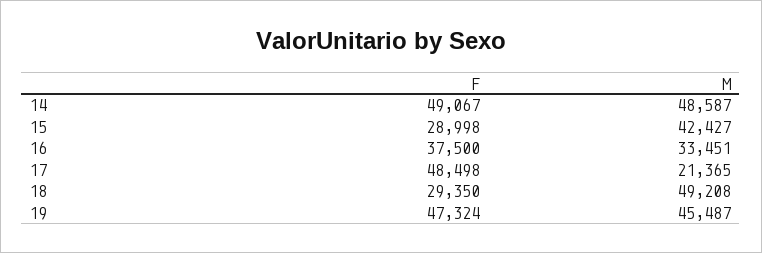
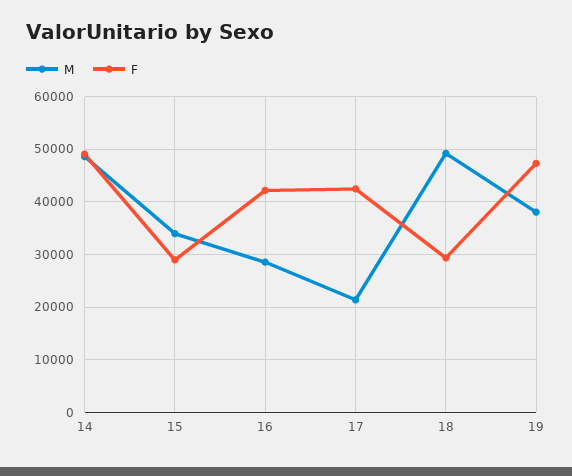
  {
    "F": {
      "14": 49067,
      "15": 28998,
-     "16": 37500,
+     "16": 42000,
-     "17": 48498,
+     "17": 42000,
      "18": 29350,
      "19": 47324
    },
    "M": {
      "14": 48587,
-     "15": 42427,
+     "15": 34000,
-     "16": 33451,
+     "16": 28000,
      "17": 21365,
      "18": 49208,
-     "19": 45487
+     "19": 38000
    }
  }

